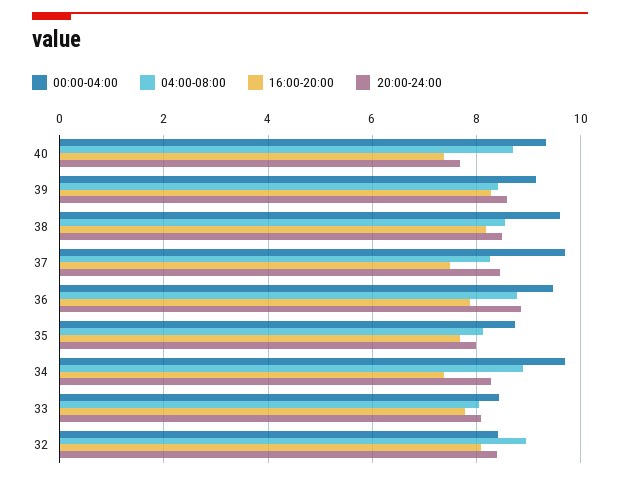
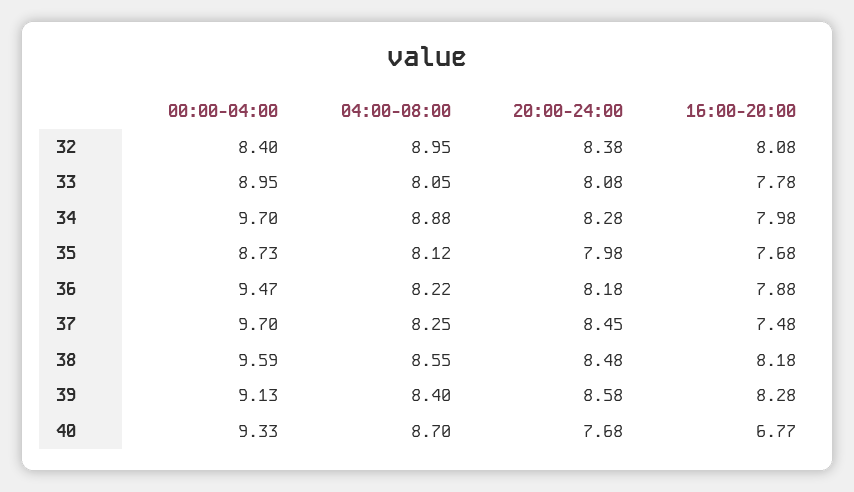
  {
    "00:00-04:00": {
      "40": 9.33,
      "39": 9.13,
      "38": 9.59,
      "37": 9.7,
      "36": 9.47,
      "35": 8.73,
      "34": 9.7,
-     "33": 8.4,
+     "33": 8.95,
      "32": 8.4
    },
    "04:00-08:00": {
      "40": 8.7,
      "39": 8.4,
      "38": 8.55,
      "37": 8.25,
-     "36": 8.8,
+     "36": 8.22,
      "35": 8.12,
      "34": 8.88,
      "33": 8.05,
      "32": 8.95
    },
    "16:00-20:00": {
-     "40": 7.4,
+     "40": 6.77,
      "39": 8.28,
      "38": 8.18,
      "37": 7.48,
      "36": 7.88,
      "35": 7.68,
-     "34": 7.4,
+     "34": 7.98,
      "33": 7.78,
      "32": 8.08
    },
    "20:00-24:00": {
      "40": 7.68,
      "39": 8.58,
      "38": 8.48,
      "37": 8.45,
-     "36": 8.8,
+     "36": 8.18,
      "35": 7.98,
      "34": 8.28,
      "33": 8.08,
      "32": 8.38
    }
  }

